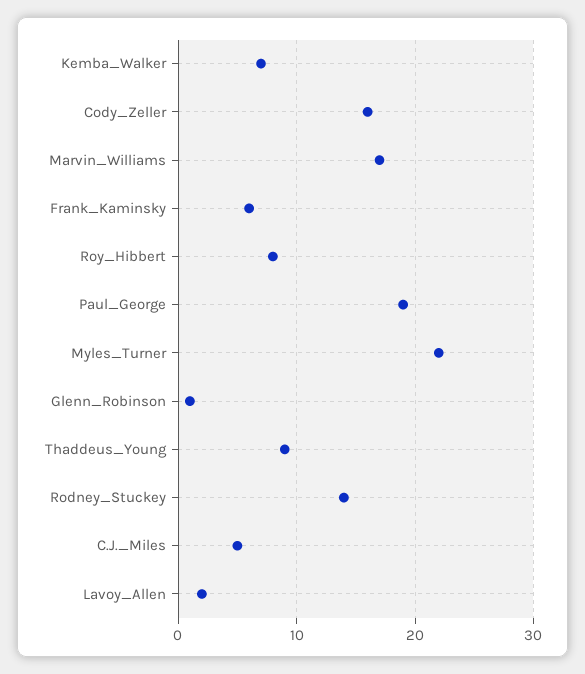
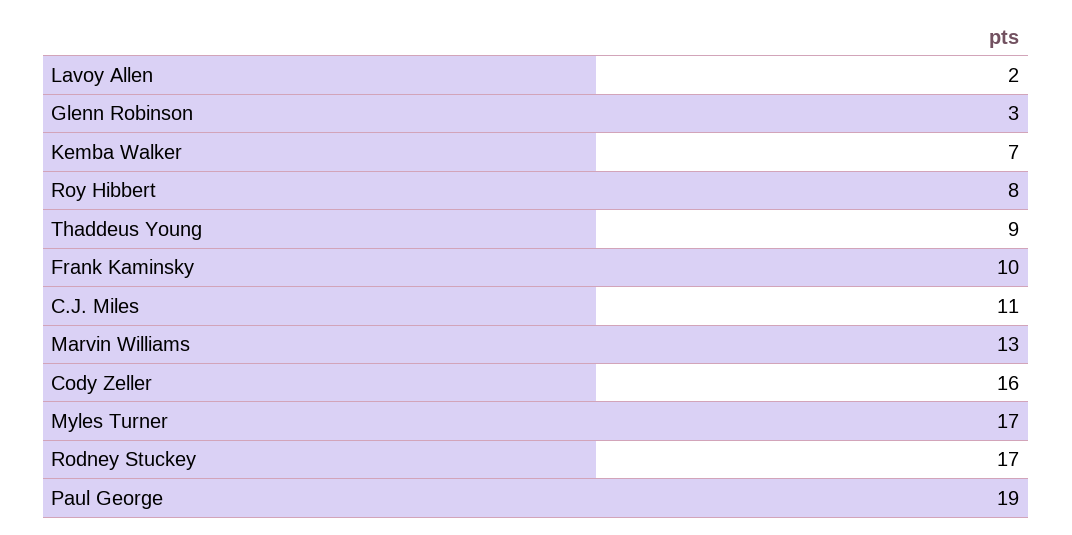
  {
    "Kemba_Walker": 7,
    "Cody_Zeller": 16,
-   "Marvin_Williams": 17,
+   "Marvin_Williams": 13,
-   "Frank_Kaminsky": 6,
+   "Frank_Kaminsky": 10,
    "Roy_Hibbert": 8,
    "Paul_George": 19,
-   "Myles_Turner": 22,
+   "Myles_Turner": 17,
-   "Glenn_Robinson": 1,
+   "Glenn_Robinson": 3,
    "Thaddeus_Young": 9,
-   "Rodney_Stuckey": 14,
+   "Rodney_Stuckey": 17,
-   "C.J._Miles": 5,
+   "C.J._Miles": 11,
    "Lavoy_Allen": 2
  }

